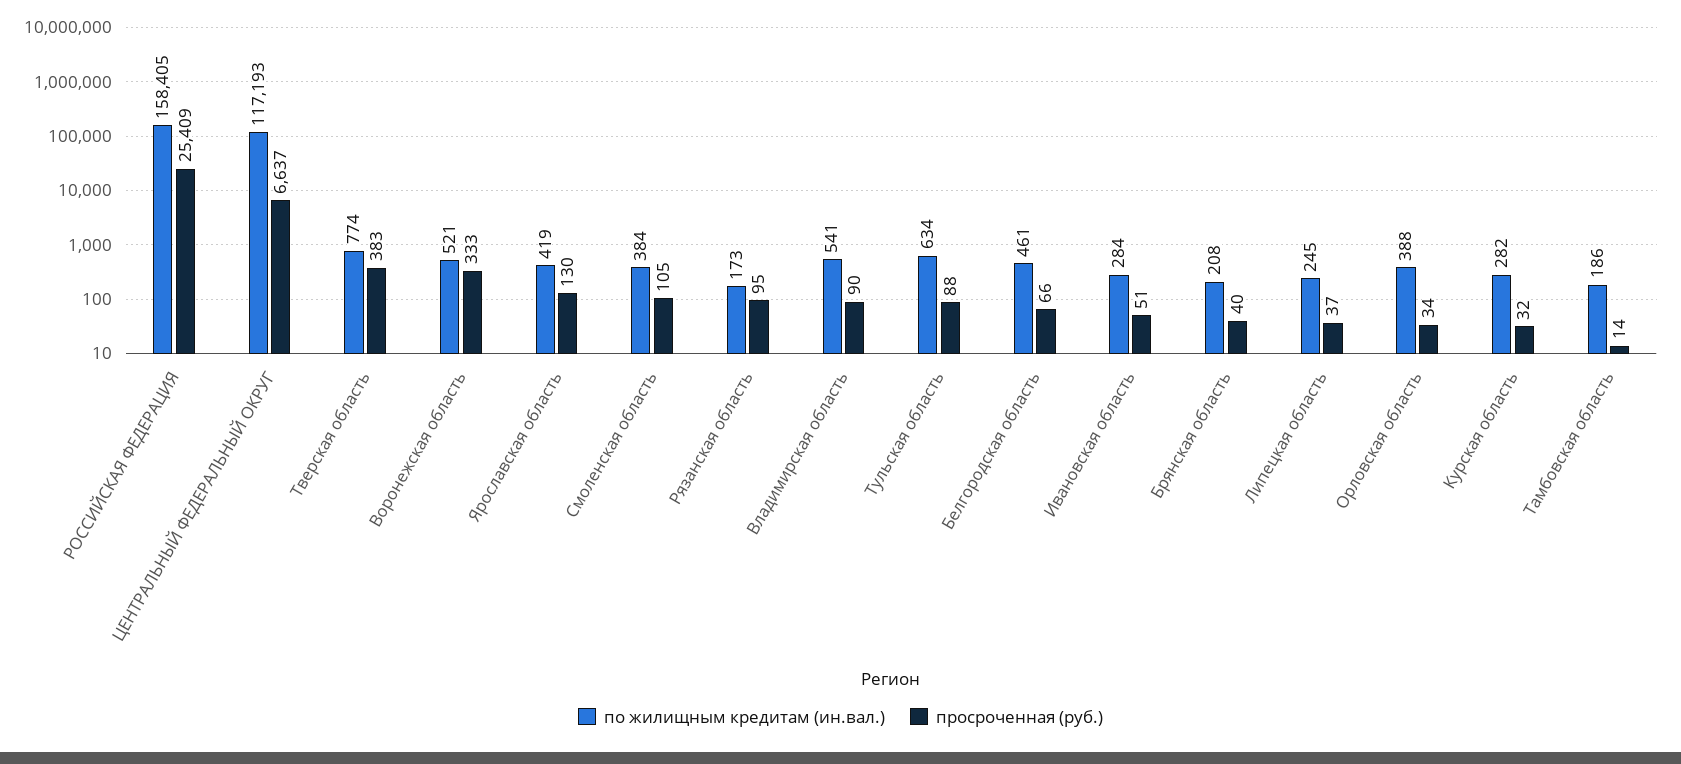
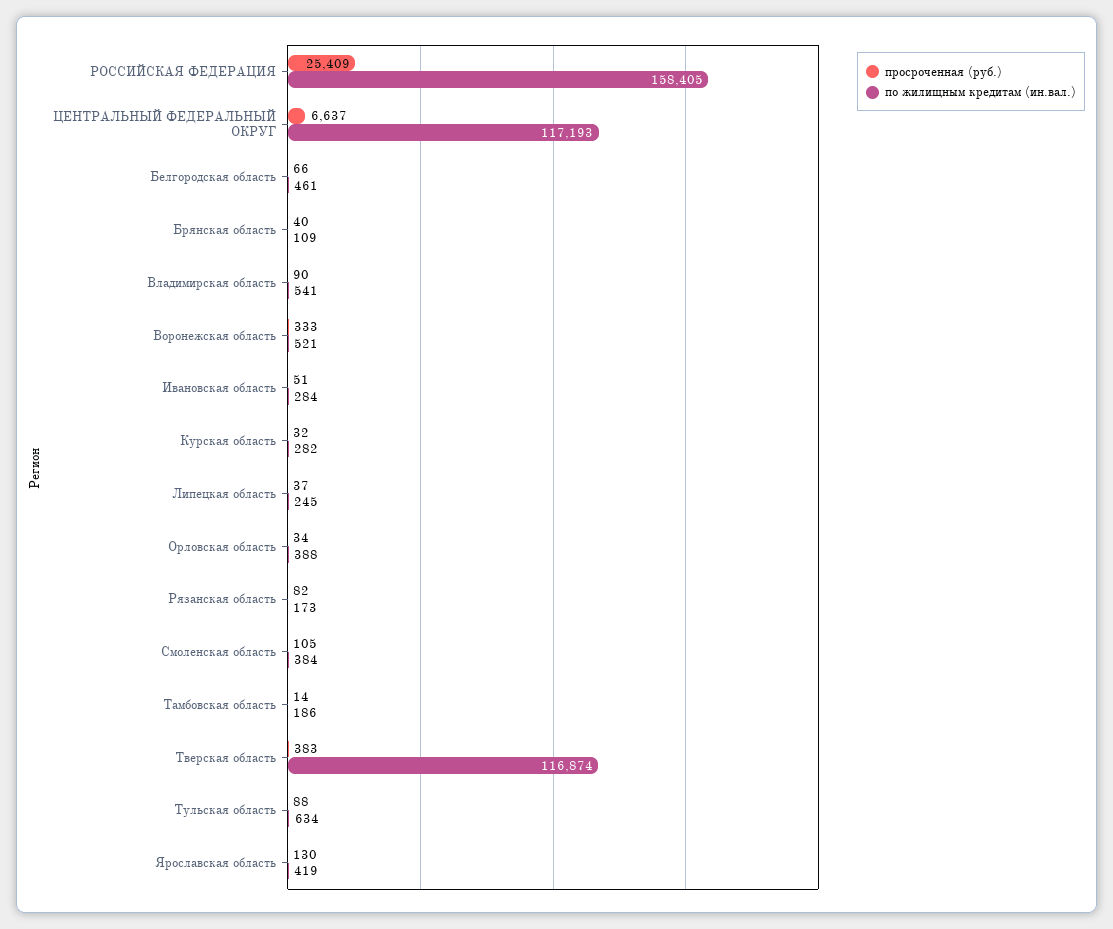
  {
    "по жилищным кредитам (ин.вал.)": {
      "РОССИЙСКАЯ ФЕДЕРАЦИЯ": 158405,
      "ЦЕНТРАЛЬНЫЙ ФЕДЕРАЛЬНЫЙ ОКРУГ": 117193,
-     "Тверская область": 774,
+     "Тверская область": 116874,
      "Воронежская область": 521,
      "Ярославская область": 419,
      "Смоленская область": 384,
      "Рязанская область": 173,
      "Владимирская область": 541,
      "Тульская область": 634,
      "Белгородская область": 461,
      "Ивановская область": 284,
-     "Брянская область": 208,
+     "Брянская область": 109,
      "Липецкая область": 245,
      "Орловская область": 388,
      "Курская область": 282,
      "Тамбовская область": 186
    },
    "просроченная (руб.)": {
      "РОССИЙСКАЯ ФЕДЕРАЦИЯ": 25409,
      "ЦЕНТРАЛЬНЫЙ ФЕДЕРАЛЬНЫЙ ОКРУГ": 6637,
      "Тверская область": 383,
      "Воронежская область": 333,
      "Ярославская область": 130,
      "Смоленская область": 105,
-     "Рязанская область": 95,
+     "Рязанская область": 82,
      "Владимирская область": 90,
      "Тульская область": 88,
      "Белгородская область": 66,
      "Ивановская область": 51,
      "Брянская область": 40,
      "Липецкая область": 37,
      "Орловская область": 34,
      "Курская область": 32,
      "Тамбовская область": 14
    }
  }

